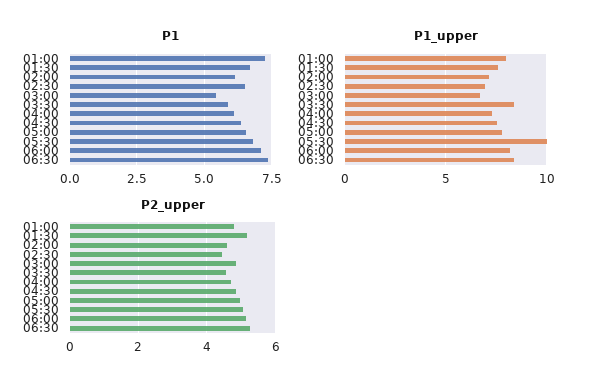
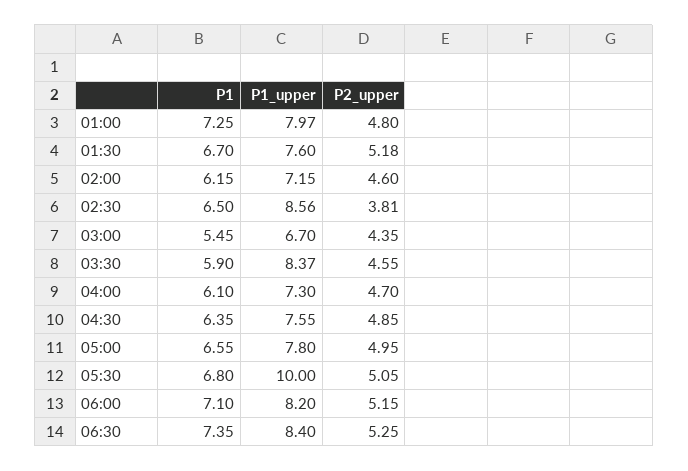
  {
    "P1": {
      "01:00": 7.25,
      "01:30": 6.7,
      "02:00": 6.15,
      "02:30": 6.5,
      "03:00": 5.45,
      "03:30": 5.9,
      "04:00": 6.1,
      "04:30": 6.35,
      "05:00": 6.55,
      "05:30": 6.8,
      "06:00": 7.1,
      "06:30": 7.35
    },
    "P1_upper": {
      "01:00": 7.97,
      "01:30": 7.6,
      "02:00": 7.15,
-     "02:30": 7,
+     "02:30": 8.56,
      "03:00": 6.7,
      "03:30": 8.37,
      "04:00": 7.3,
      "04:30": 7.55,
      "05:00": 7.8,
      "05:30": 10,
      "06:00": 8.2,
      "06:30": 8.4
    },
    "P2_upper": {
      "01:00": 4.8,
      "01:30": 5.18,
      "02:00": 4.6,
-     "02:30": 4.4,
+     "02:30": 3.81,
-     "03:00": 4.8,
+     "03:00": 4.35,
      "03:30": 4.55,
      "04:00": 4.7,
      "04:30": 4.85,
      "05:00": 4.95,
      "05:30": 5.05,
      "06:00": 5.15,
      "06:30": 5.25
    }
  }

